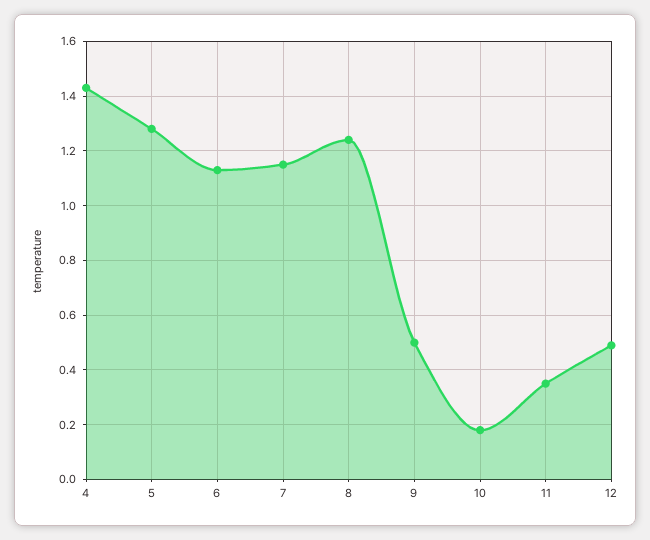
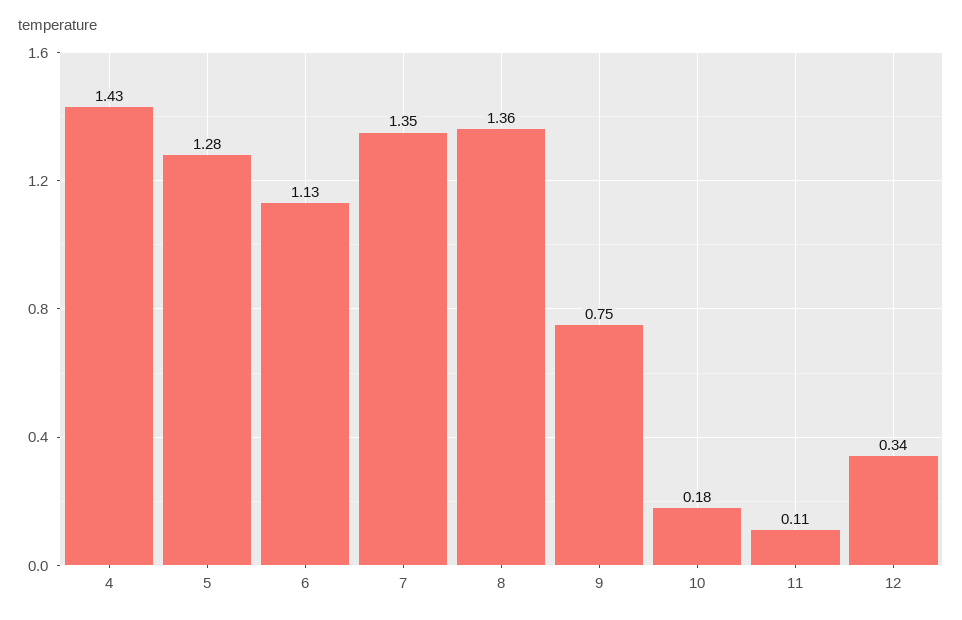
  {
    "4": 1.43,
    "5": 1.28,
    "6": 1.13,
-   "7": 1.15,
+   "7": 1.35,
-   "8": 1.25,
+   "8": 1.36,
-   "9": 0.5,
+   "9": 0.75,
    "10": 0.18,
-   "11": 0.35,
+   "11": 0.11,
-   "12": 0.5
+   "12": 0.34
  }

